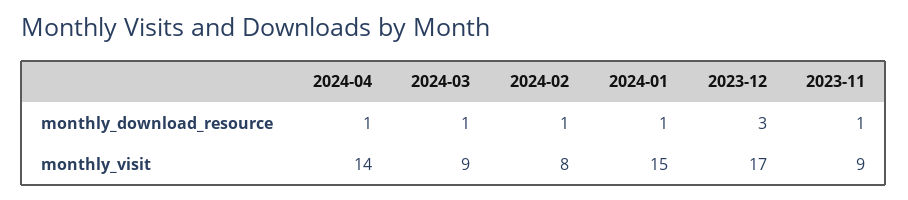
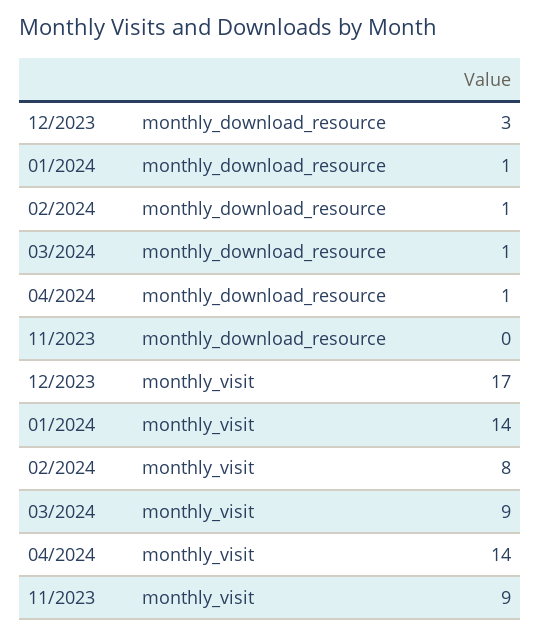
  {
    "2024-04": {
      "monthly_download_resource": 1,
      "monthly_visit": 14
    },
    "2024-03": {
      "monthly_download_resource": 1,
      "monthly_visit": 9
    },
    "2024-02": {
      "monthly_download_resource": 1,
      "monthly_visit": 8
    },
    "2024-01": {
      "monthly_download_resource": 1,
-     "monthly_visit": 15
+     "monthly_visit": 14
    },
    "2023-12": {
      "monthly_download_resource": 3,
      "monthly_visit": 17
    },
    "2023-11": {
-     "monthly_download_resource": 1,
+     "monthly_download_resource": 0,
      "monthly_visit": 9
    }
  }

